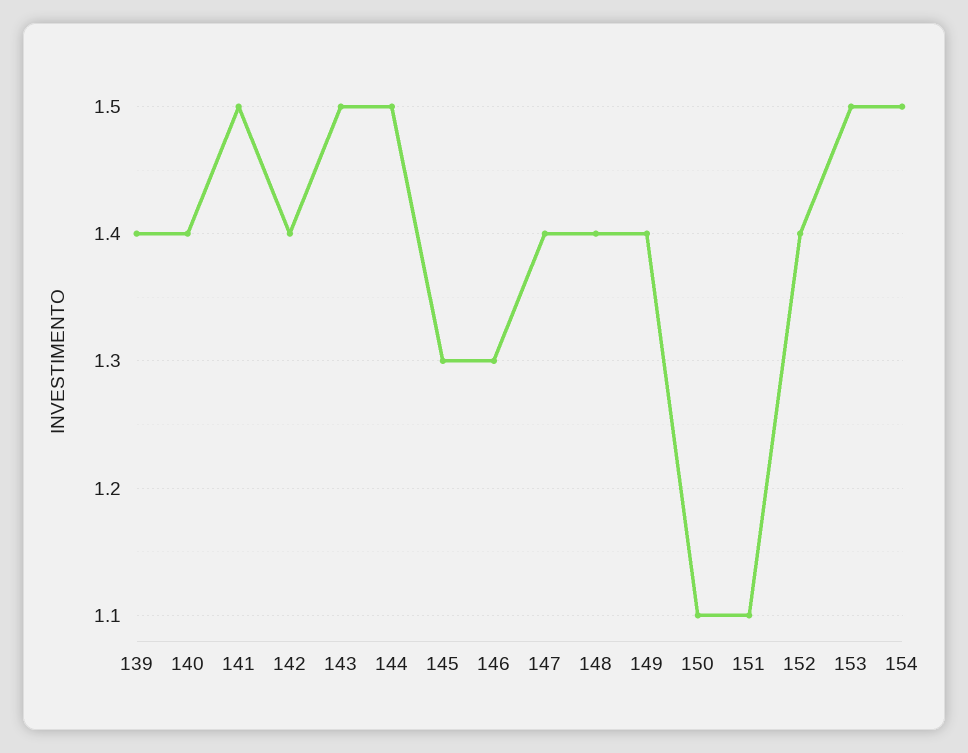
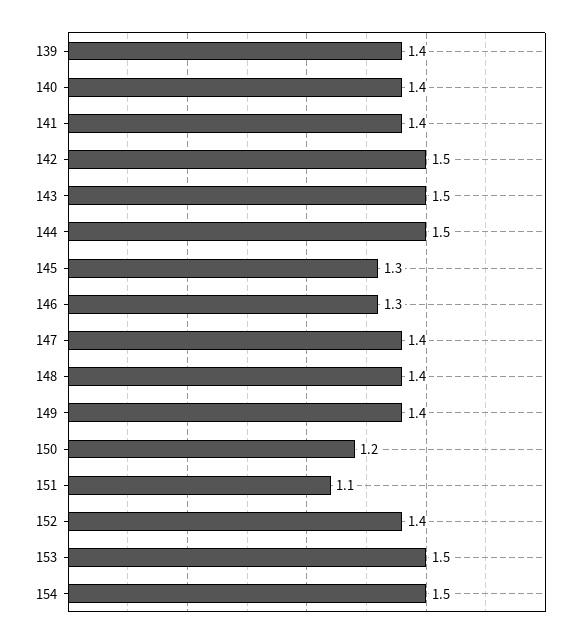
  {
    "139": 1.4,
    "140": 1.4,
-   "141": 1.5,
+   "141": 1.4,
-   "142": 1.4,
+   "142": 1.5,
    "143": 1.5,
    "144": 1.5,
    "145": 1.3,
    "146": 1.3,
    "147": 1.4,
    "148": 1.4,
    "149": 1.4,
-   "150": 1.1,
+   "150": 1.2,
    "151": 1.1,
    "152": 1.4,
    "153": 1.5,
    "154": 1.5
  }

